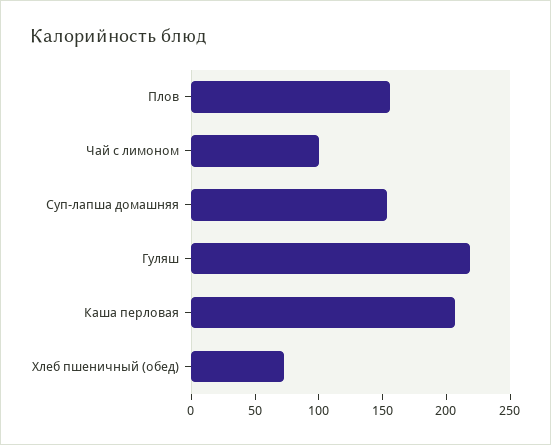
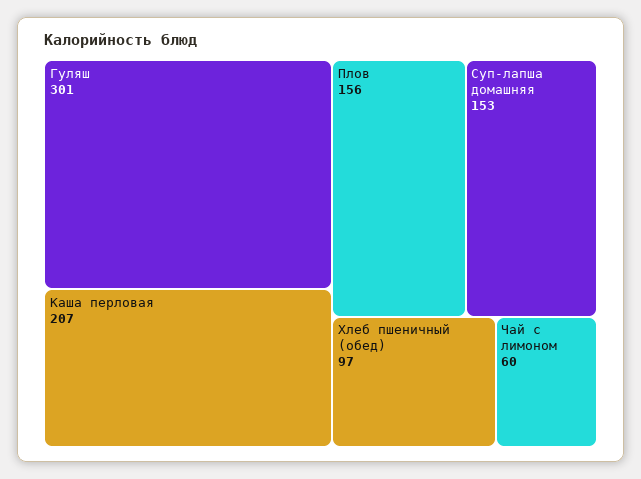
  {
    "Плов": 156,
-   "Чай с лимоном": 100,
+   "Чай с лимоном": 60,
    "Суп-лапша домашняя": 153,
-   "Гуляш": 220,
+   "Гуляш": 301,
    "Каша перловая": 207,
-   "Хлеб пшеничный (обед)": 70
+   "Хлеб пшеничный (обед)": 97
  }

